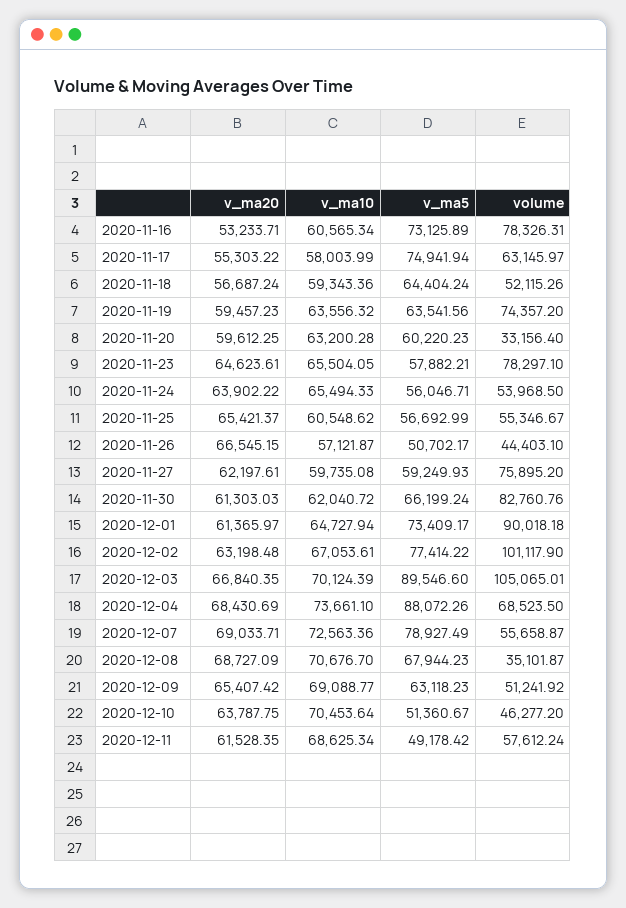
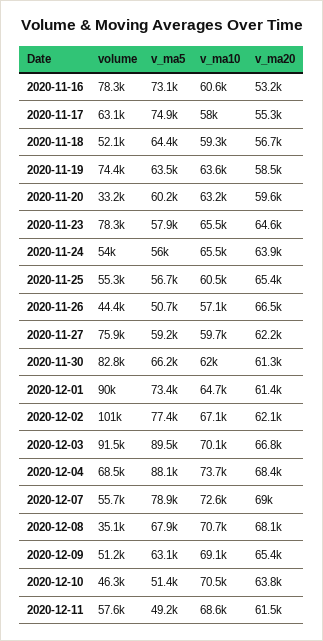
  {
    "v_ma20": {
      "2020-11-16": 53233.71,
      "2020-11-17": 55303.22,
      "2020-11-18": 56687.24,
-     "2020-11-19": 59457.23,
+     "2020-11-19": 58500,
      "2020-11-20": 59612.25,
      "2020-11-23": 64623.61,
      "2020-11-24": 63902.22,
      "2020-11-25": 65421.37,
      "2020-11-26": 66545.15,
      "2020-11-27": 62197.61,
      "2020-11-30": 61303.03,
      "2020-12-01": 61365.97,
-     "2020-12-02": 63198.48,
+     "2020-12-02": 62100,
      "2020-12-03": 66840.35,
      "2020-12-04": 68430.69,
      "2020-12-07": 69033.71,
-     "2020-12-08": 68727.09,
+     "2020-12-08": 68100,
      "2020-12-09": 65407.42,
      "2020-12-10": 63787.75,
      "2020-12-11": 61528.35
    },
    "v_ma10": {
      "2020-11-16": 60565.34,
      "2020-11-17": 58003.99,
      "2020-11-18": 59343.36,
      "2020-11-19": 63556.32,
      "2020-11-20": 63200.28,
      "2020-11-23": 65504.05,
      "2020-11-24": 65494.33,
      "2020-11-25": 60548.62,
      "2020-11-26": 57121.87,
      "2020-11-27": 59735.08,
      "2020-11-30": 62040.72,
      "2020-12-01": 64727.94,
      "2020-12-02": 67053.61,
      "2020-12-03": 70124.39,
      "2020-12-04": 73661.1,
      "2020-12-07": 72563.36,
      "2020-12-08": 70676.7,
      "2020-12-09": 69088.77,
      "2020-12-10": 70453.64,
      "2020-12-11": 68625.34
    },
    "v_ma5": {
      "2020-11-16": 73125.89,
      "2020-11-17": 74941.94,
      "2020-11-18": 64404.24,
      "2020-11-19": 63541.56,
      "2020-11-20": 60220.23,
      "2020-11-23": 57882.21,
      "2020-11-24": 56046.71,
      "2020-11-25": 56692.99,
      "2020-11-26": 50702.17,
      "2020-11-27": 59249.93,
      "2020-11-30": 66199.24,
      "2020-12-01": 73409.17,
      "2020-12-02": 77414.22,
      "2020-12-03": 89546.6,
      "2020-12-04": 88072.26,
      "2020-12-07": 78927.49,
      "2020-12-08": 67944.23,
      "2020-12-09": 63118.23,
      "2020-12-10": 51360.67,
      "2020-12-11": 49178.42
    },
    "volume": {
      "2020-11-16": 78326.31,
      "2020-11-17": 63145.97,
      "2020-11-18": 52115.26,
      "2020-11-19": 74357.2,
      "2020-11-20": 33156.4,
      "2020-11-23": 78297.1,
      "2020-11-24": 53968.5,
      "2020-11-25": 55346.67,
      "2020-11-26": 44403.1,
      "2020-11-27": 75895.2,
      "2020-11-30": 82760.76,
      "2020-12-01": 90018.18,
      "2020-12-02": 101117.9,
-     "2020-12-03": 105065.01,
+     "2020-12-03": 91500,
      "2020-12-04": 68523.5,
      "2020-12-07": 55658.87,
      "2020-12-08": 35101.87,
      "2020-12-09": 51241.92,
      "2020-12-10": 46277.2,
      "2020-12-11": 57612.24
    }
  }

